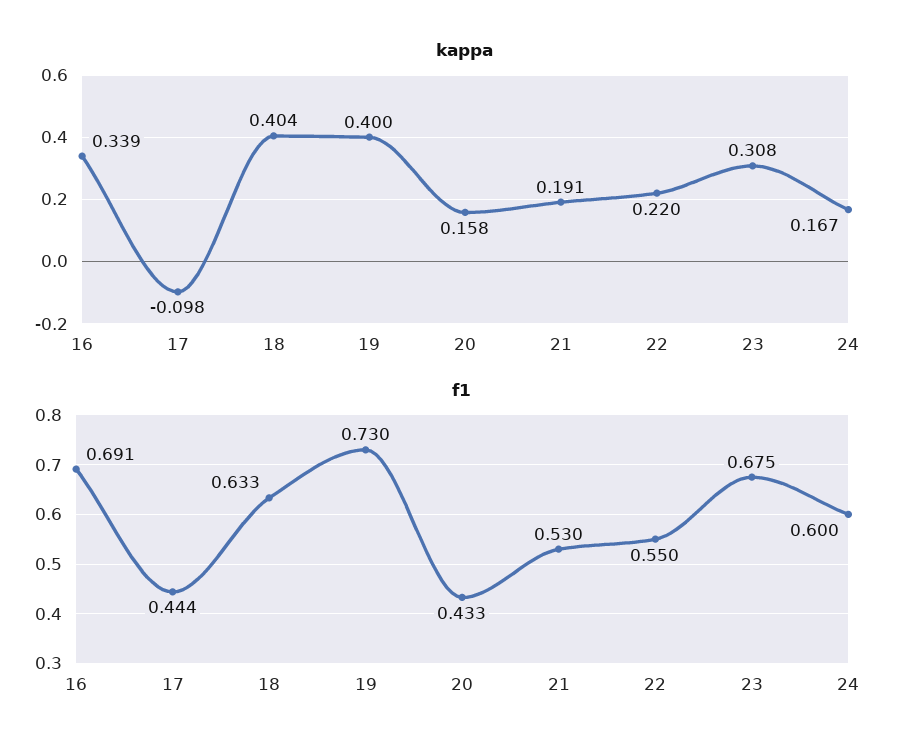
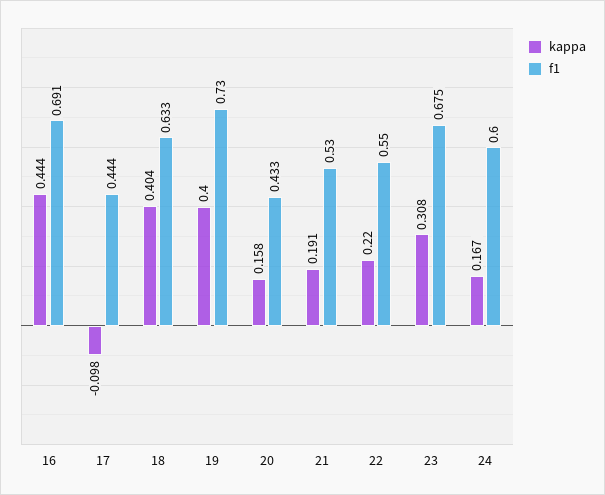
  {
    "kappa": {
-     "16": 0.339,
+     "16": 0.444,
      "17": -0.098,
      "18": 0.404,
      "19": 0.4,
      "20": 0.158,
      "21": 0.191,
      "22": 0.22,
      "23": 0.308,
      "24": 0.167
    },
    "f1": {
      "16": 0.691,
      "17": 0.444,
      "18": 0.633,
      "19": 0.73,
      "20": 0.433,
      "21": 0.53,
      "22": 0.55,
      "23": 0.675,
      "24": 0.6
    }
  }

